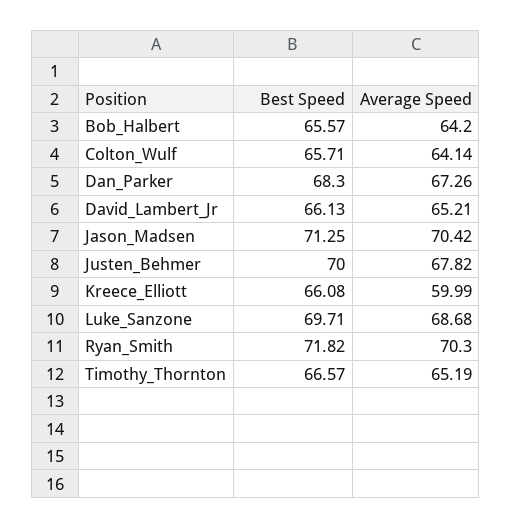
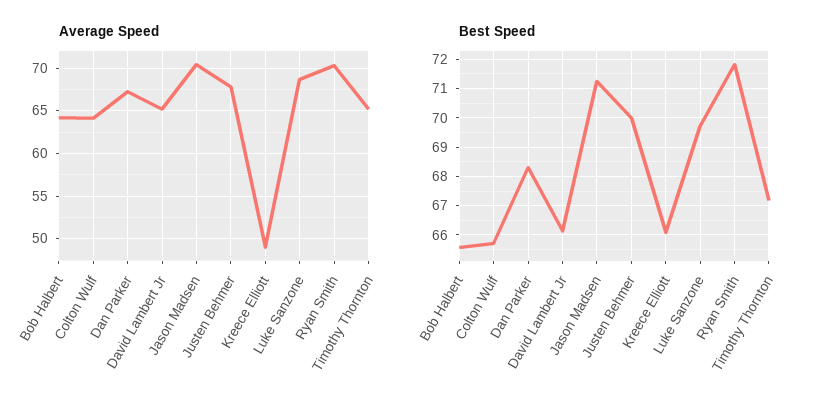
  {
    "Best Speed": {
      "Bob_Halbert": 65.57,
      "Colton_Wulf": 65.71,
      "Dan_Parker": 68.3,
      "David_Lambert_Jr": 66.13,
      "Jason_Madsen": 71.25,
      "Justen_Behmer": 70,
      "Kreece_Elliott": 66.08,
      "Luke_Sanzone": 69.71,
      "Ryan_Smith": 71.82,
-     "Timothy_Thornton": 66.57
+     "Timothy_Thornton": 67.25
    },
    "Average Speed": {
      "Bob_Halbert": 64.2,
      "Colton_Wulf": 64.14,
      "Dan_Parker": 67.26,
      "David_Lambert_Jr": 65.21,
      "Jason_Madsen": 70.42,
      "Justen_Behmer": 67.82,
-     "Kreece_Elliott": 59.99,
+     "Kreece_Elliott": 49,
      "Luke_Sanzone": 68.68,
      "Ryan_Smith": 70.3,
      "Timothy_Thornton": 65.19
    }
  }

